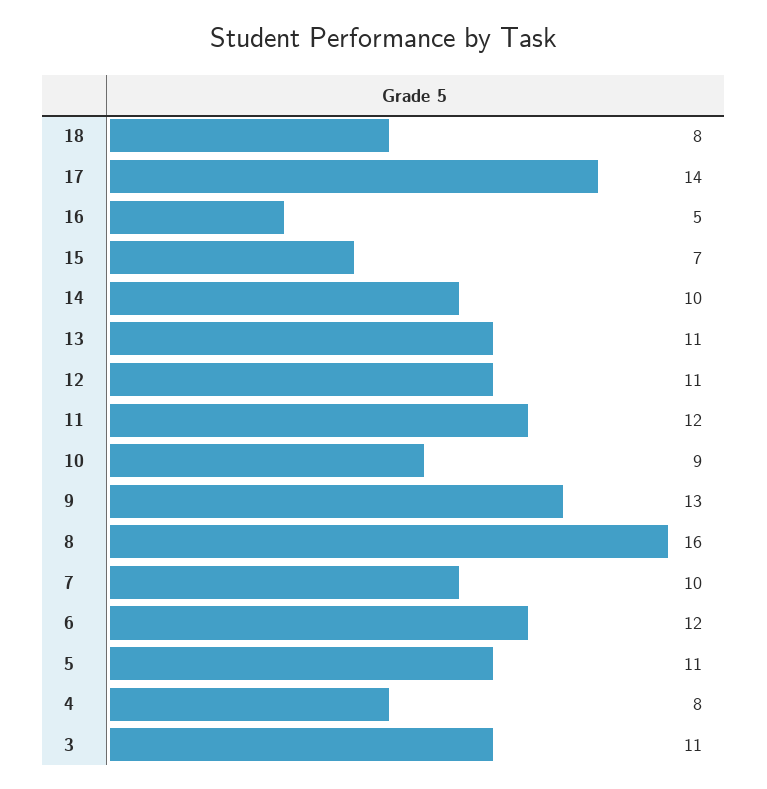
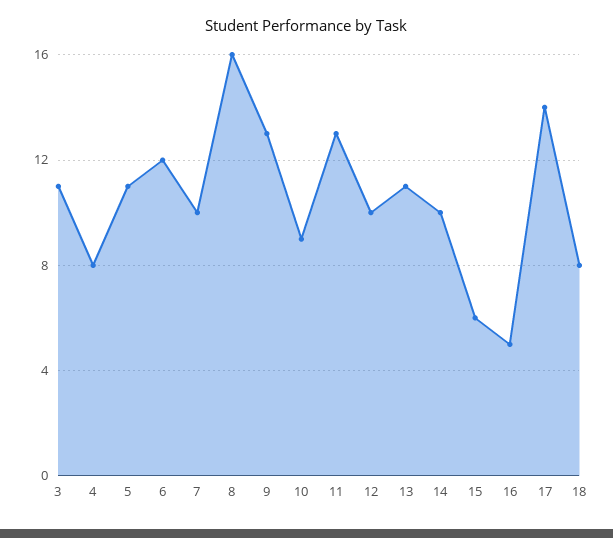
  {
    "18": 8,
    "17": 14,
    "16": 5,
-   "15": 7,
+   "15": 6,
    "14": 10,
    "13": 11,
-   "12": 11,
+   "12": 10,
-   "11": 12,
+   "11": 13,
    "10": 9,
    "9": 13,
    "8": 16,
    "7": 10,
    "6": 12,
    "5": 11,
    "4": 8,
    "3": 11
  }

